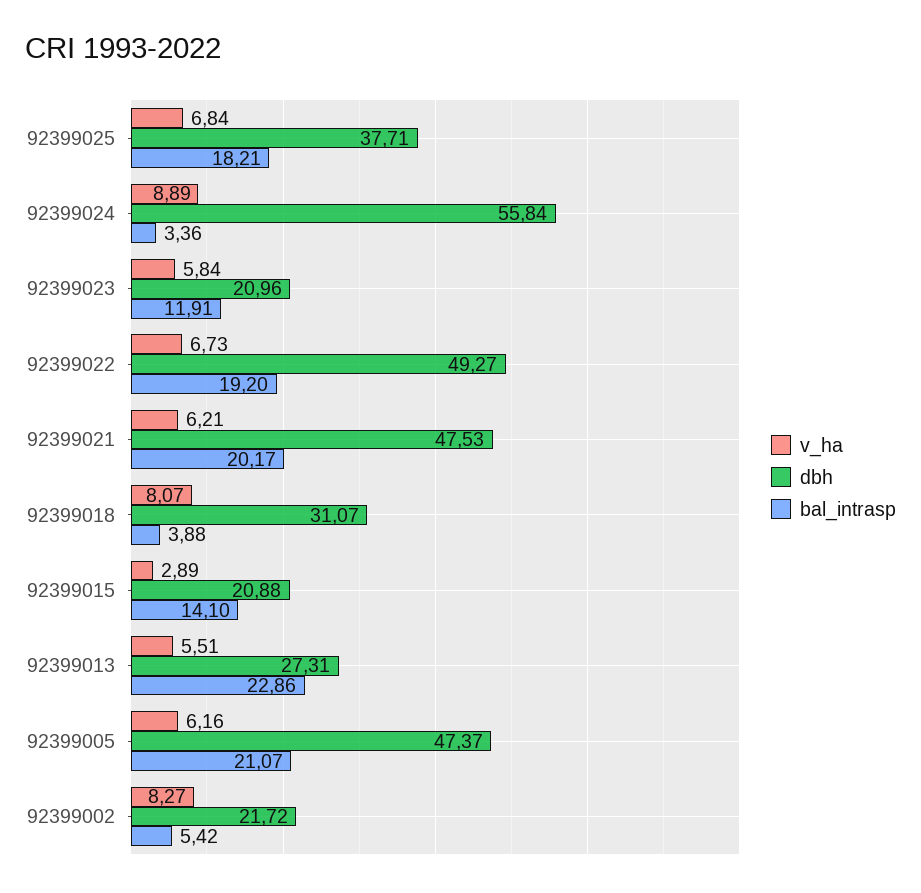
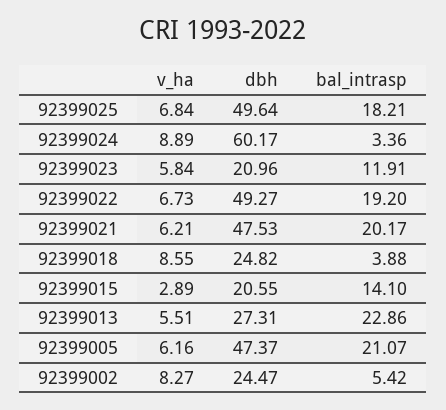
  {
    "v_ha": {
      "92399025": 6.84,
      "92399024": 8.89,
      "92399023": 5.84,
      "92399022": 6.73,
      "92399021": 6.21,
-     "92399018": 8.07,
+     "92399018": 8.55,
      "92399015": 2.89,
      "92399013": 5.51,
      "92399005": 6.16,
      "92399002": 8.27
    },
    "dbh": {
-     "92399025": 37.71,
+     "92399025": 49.64,
-     "92399024": 55.84,
+     "92399024": 60.17,
      "92399023": 20.96,
      "92399022": 49.27,
      "92399021": 47.53,
-     "92399018": 31.07,
+     "92399018": 24.82,
-     "92399015": 20.88,
+     "92399015": 20.55,
      "92399013": 27.31,
      "92399005": 47.37,
-     "92399002": 21.72
+     "92399002": 24.47
    },
    "bal_intrasp": {
      "92399025": 18.21,
      "92399024": 3.36,
      "92399023": 11.91,
      "92399022": 19.2,
      "92399021": 20.17,
      "92399018": 3.88,
      "92399015": 14.1,
      "92399013": 22.86,
      "92399005": 21.07,
      "92399002": 5.42
    }
  }

